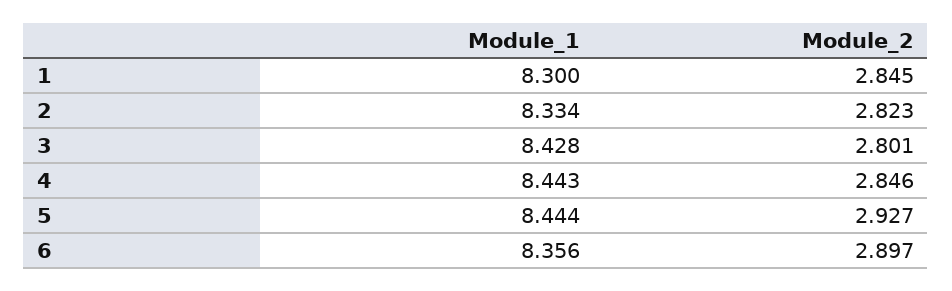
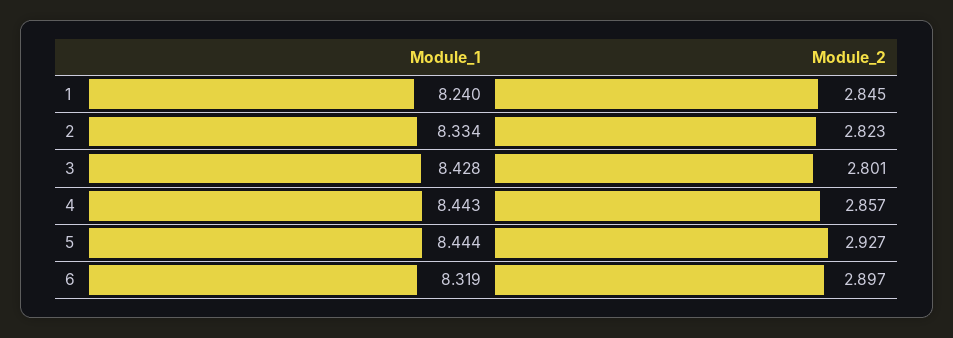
  {
    "Module_1": {
-     "1": 8.3,
+     "1": 8.24,
      "2": 8.334,
      "3": 8.428,
      "4": 8.443,
      "5": 8.444,
-     "6": 8.356
+     "6": 8.319
    },
    "Module_2": {
      "1": 2.845,
      "2": 2.823,
      "3": 2.801,
-     "4": 2.846,
+     "4": 2.857,
      "5": 2.927,
      "6": 2.897
    }
  }

